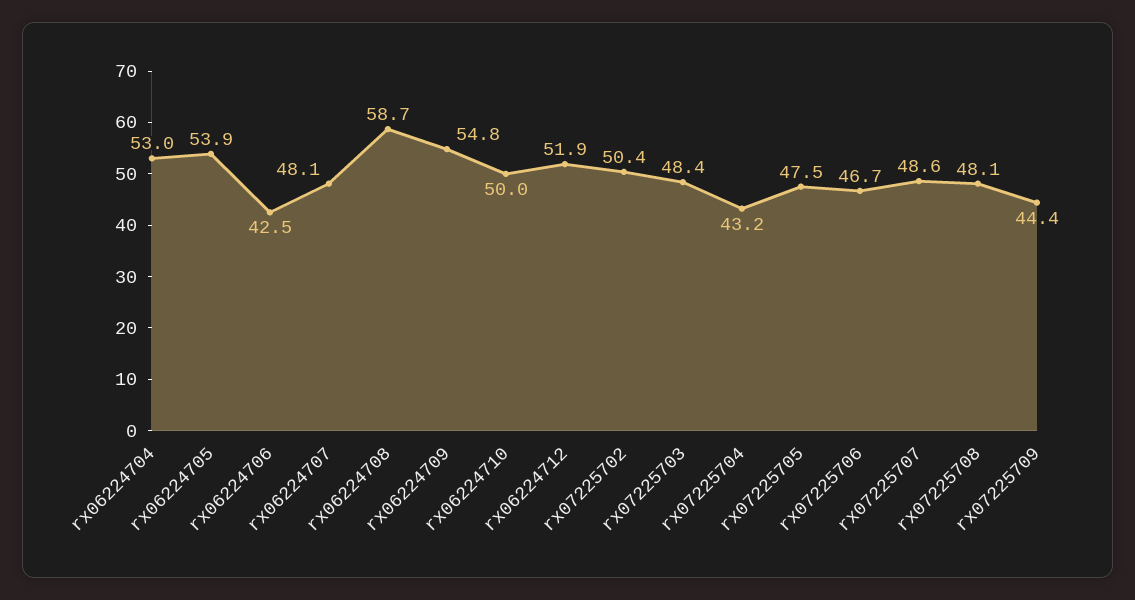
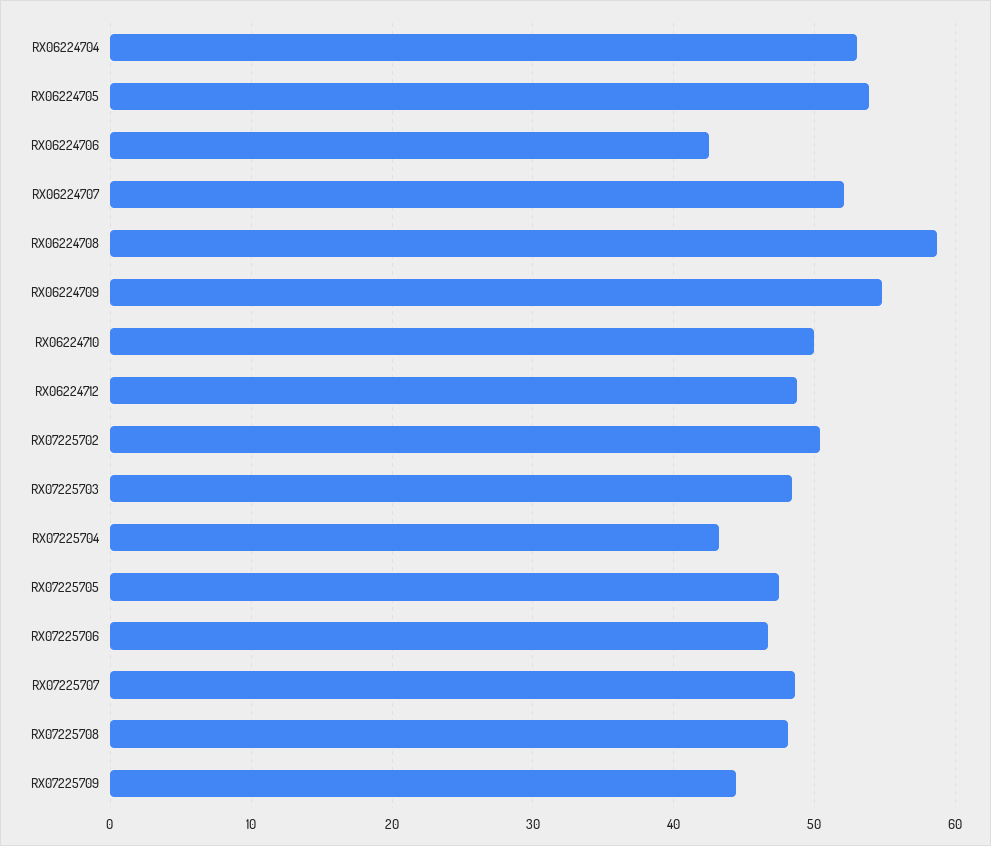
  {
    "rx06224704": 53,
    "rx06224705": 53.9,
    "rx06224706": 42.5,
-   "rx06224707": 48.1,
+   "rx06224707": 52,
    "rx06224708": 58.7,
    "rx06224709": 54.8,
    "rx06224710": 50,
-   "rx06224712": 51.9,
+   "rx06224712": 49,
    "rx07225702": 50.4,
    "rx07225703": 48.4,
    "rx07225704": 43.2,
    "rx07225705": 47.5,
    "rx07225706": 46.7,
    "rx07225707": 48.6,
    "rx07225708": 48.1,
    "rx07225709": 44.4
  }

